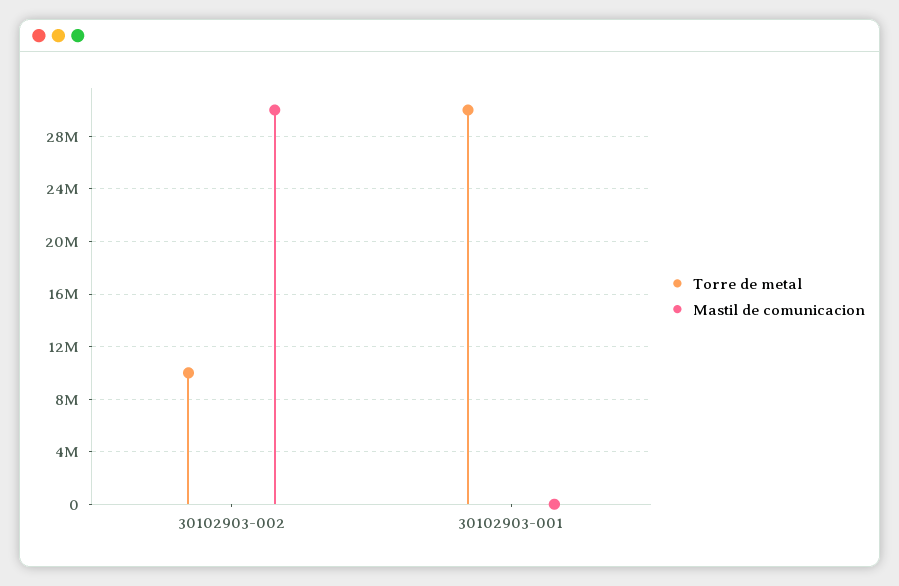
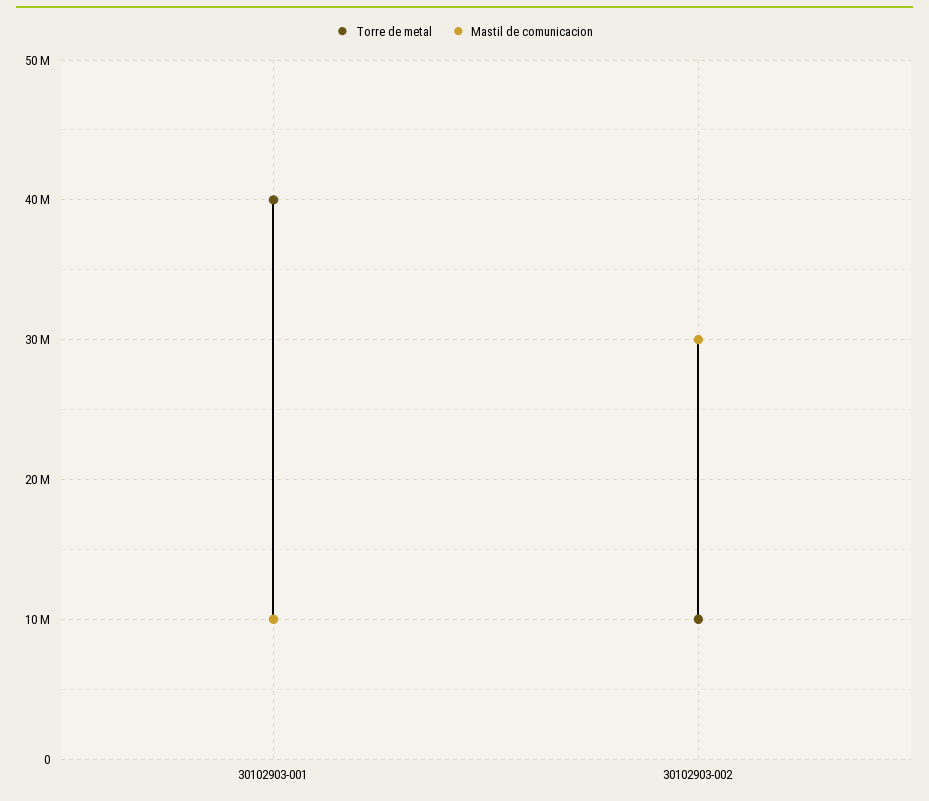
  {
    "Torre de metal": {
      "30102903-002": 10000000,
-     "30102903-001": 30000000
+     "30102903-001": 40000000
    },
    "Mastil de comunicacion": {
      "30102903-002": 30000000,
-     "30102903-001": 0
+     "30102903-001": 10000000
    }
  }

